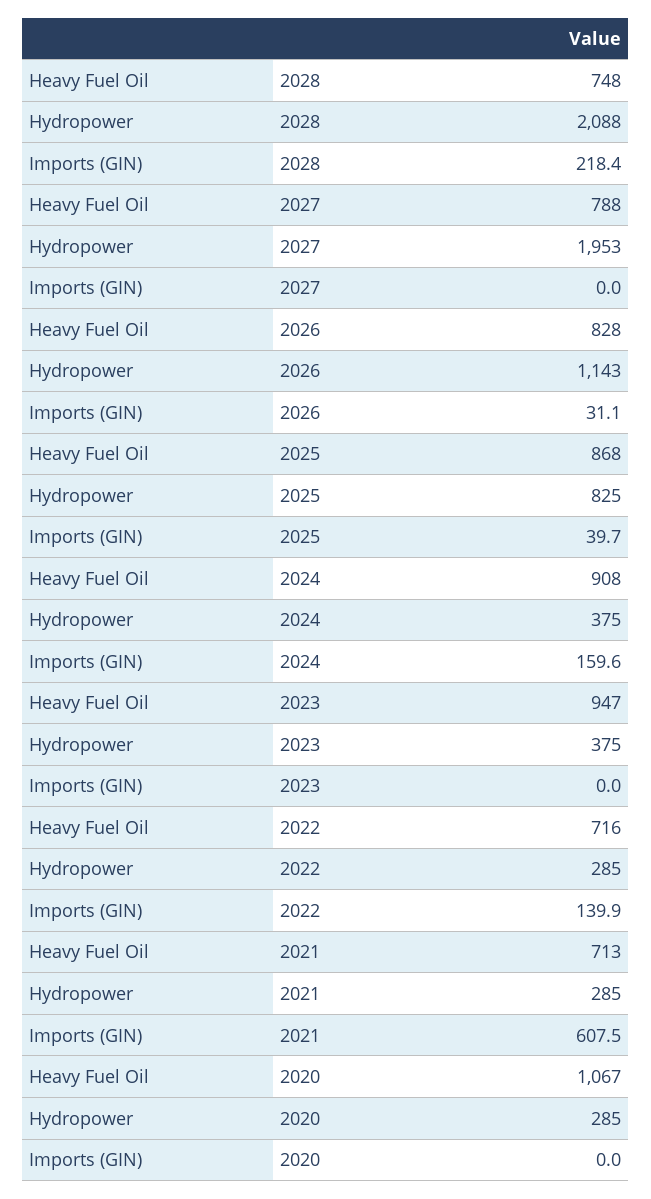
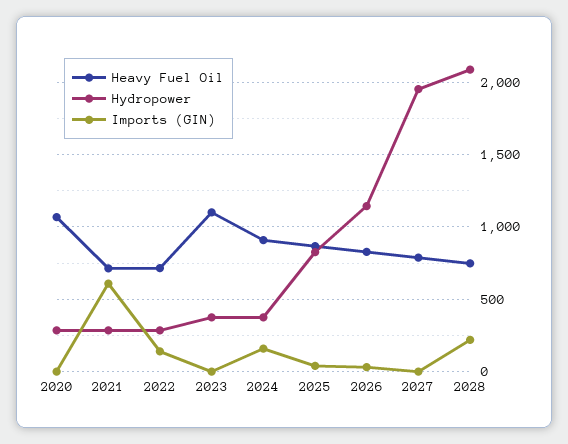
  {
    "Heavy Fuel Oil": {
      "2028": 748,
      "2027": 788,
      "2026": 828,
      "2025": 868,
      "2024": 908,
-     "2023": 947,
+     "2023": 1100,
      "2022": 716,
      "2021": 713,
      "2020": 1067
    },
    "Hydropower": {
      "2028": 2088,
      "2027": 1953,
      "2026": 1143,
      "2025": 825,
      "2024": 375,
      "2023": 375,
      "2022": 285,
      "2021": 285,
      "2020": 285
    },
    "Imports (GIN)": {
      "2028": 218.4,
      "2027": 0,
      "2026": 31.1,
      "2025": 39.7,
      "2024": 159.6,
      "2023": 0,
      "2022": 139.9,
      "2021": 607.5,
      "2020": 0
    }
  }

